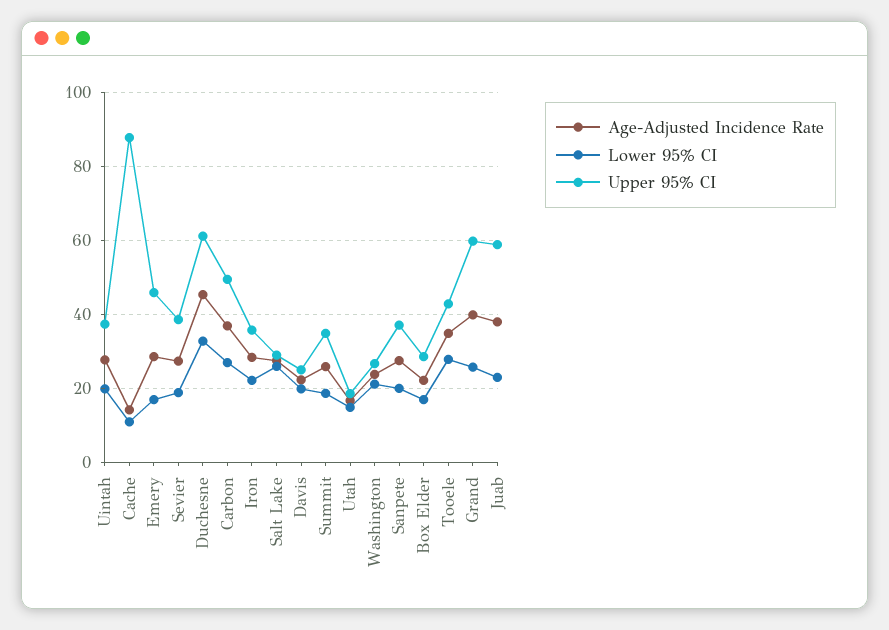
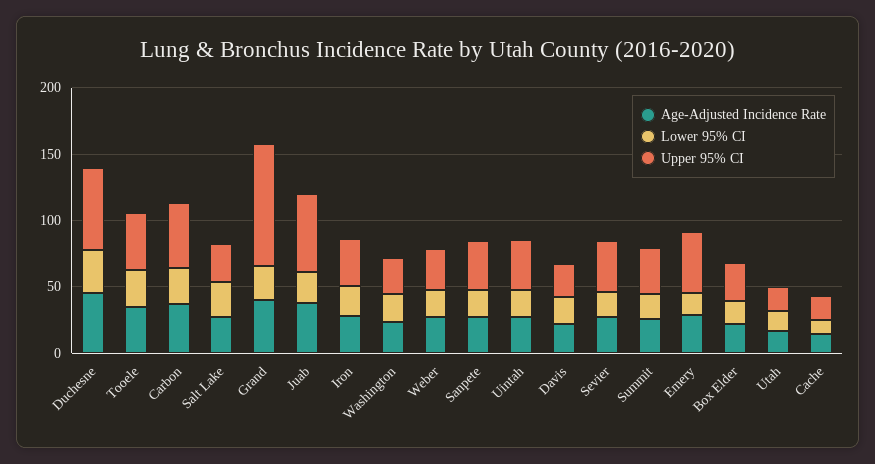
  {
    "Age-Adjusted Incidence Rate": {
      "Uintah": 28,
      "Cache": 14,
      "Emery": 28,
      "Sevier": 28,
      "Duchesne": 46,
      "Carbon": 36,
      "Iron": 28,
      "Salt Lake": 28,
      "Davis": 22,
      "Summit": 26,
      "Utah": 16,
      "Washington": 24,
      "Sanpete": 28,
      "Box Elder": 22,
      "Tooele": 34,
      "Grand": 40,
-     "Juab": 38
+     "Juab": 38,
+     "Weber": 30
    },
    "Lower 95% CI": {
      "Uintah": 20,
      "Cache": 12,
      "Emery": 18,
      "Sevier": 18,
      "Duchesne": 32,
      "Carbon": 28,
      "Iron": 22,
      "Salt Lake": 26,
      "Davis": 20,
      "Summit": 18,
      "Utah": 14,
      "Washington": 22,
      "Sanpete": 20,
      "Box Elder": 18,
      "Tooele": 28,
      "Grand": 26,
-     "Juab": 24
+     "Juab": 24,
+     "Weber": 20
    },
    "Upper 95% CI": {
      "Uintah": 38,
-     "Cache": 88,
+     "Cache": 20,
      "Emery": 46,
      "Sevier": 38,
      "Duchesne": 62,
      "Carbon": 50,
      "Iron": 36,
      "Salt Lake": 30,
      "Davis": 26,
      "Summit": 34,
      "Utah": 18,
      "Washington": 26,
      "Sanpete": 38,
      "Box Elder": 28,
      "Tooele": 42,
-     "Grand": 60,
+     "Grand": 90,
-     "Juab": 58
+     "Juab": 58,
+     "Weber": 30
    }
  }

